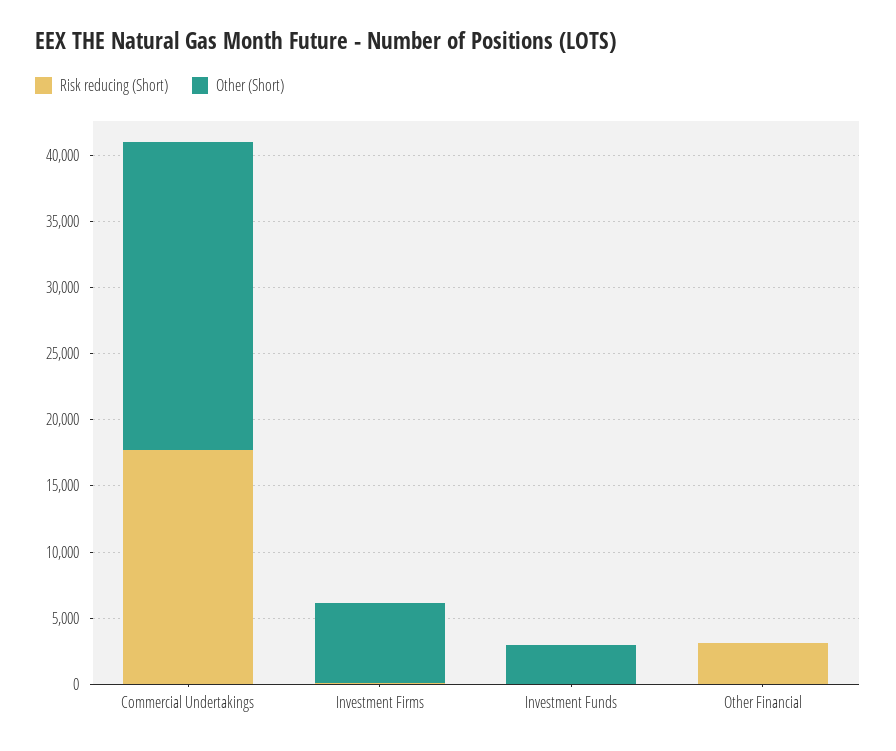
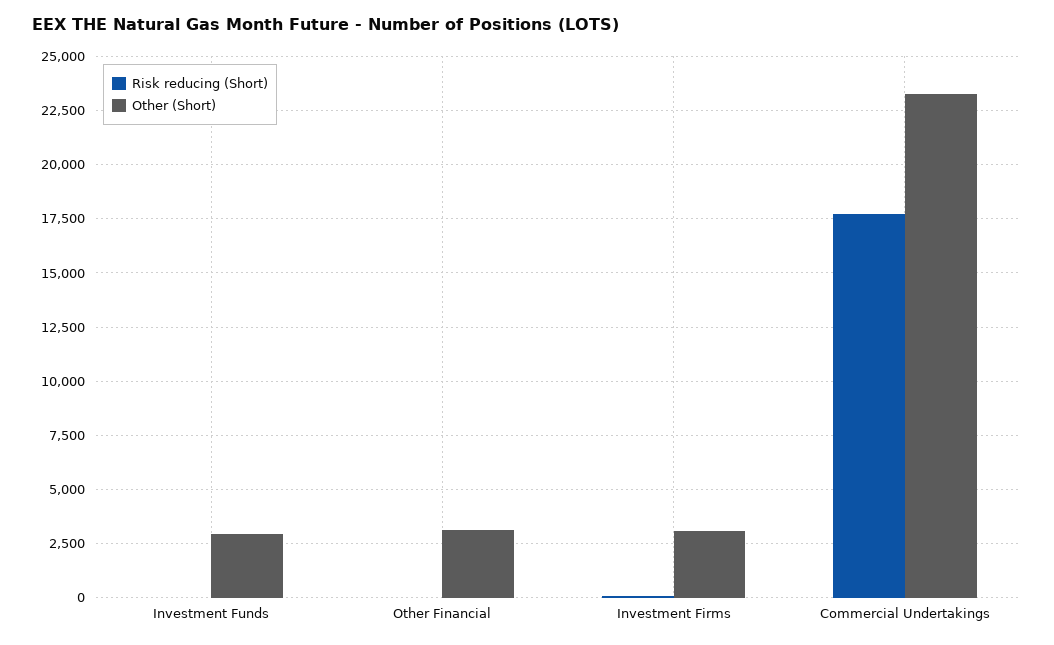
  {
    "Risk reducing (Short)": {
      "Commercial Undertakings": 17500,
      "Investment Firms": 0,
      "Investment Funds": 0,
-     "Other Financial": 3000
+     "Other Financial": 0
    },
    "Other (Short)": {
      "Commercial Undertakings": 23500,
-     "Investment Firms": 6000,
+     "Investment Firms": 3000,
      "Investment Funds": 3000,
-     "Other Financial": 0
+     "Other Financial": 3000
    }
  }

